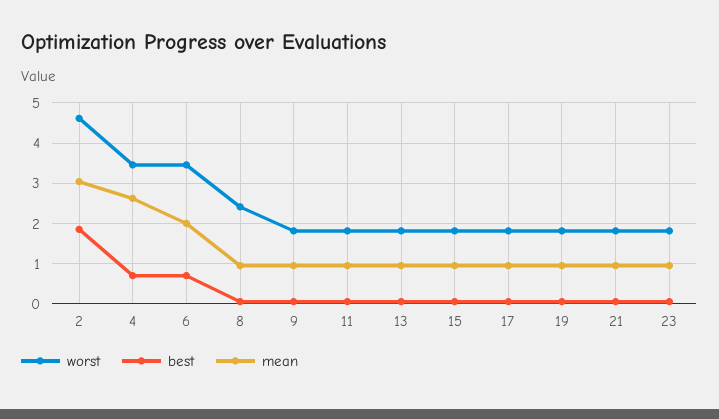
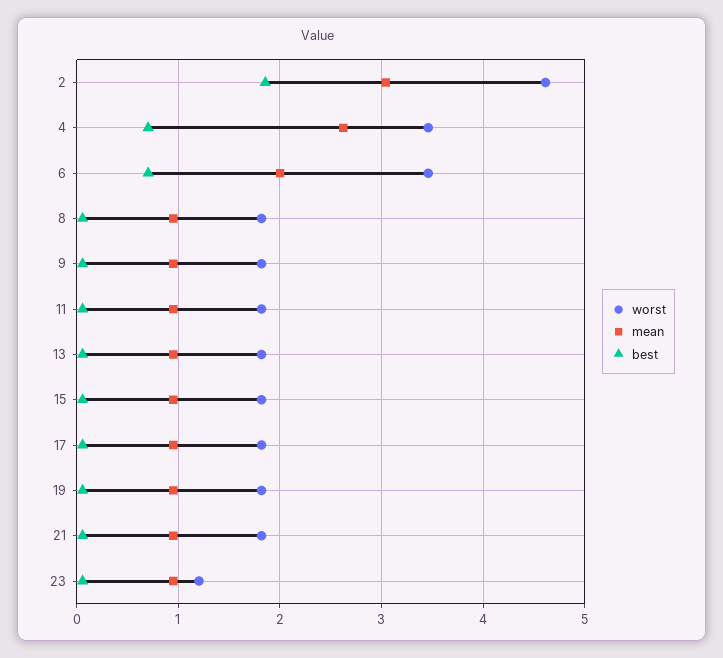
  {
    "worst": {
      "2": 4.6,
      "4": 3.5,
      "6": 3.5,
-     "8": 2.4,
+     "8": 1.8,
      "9": 1.8,
      "11": 1.8,
      "13": 1.8,
      "15": 1.8,
      "17": 1.8,
      "19": 1.8,
      "21": 1.8,
-     "23": 1.8
+     "23": 1.2
    },
    "best": {
      "2": 1.9,
      "4": 0.7,
      "6": 0.7,
      "8": 0.1,
      "9": 0.1,
      "11": 0.1,
      "13": 0.1,
      "15": 0.1,
      "17": 0.1,
      "19": 0.1,
      "21": 0.1,
      "23": 0.1
    },
    "mean": {
      "2": 3,
      "4": 2.6,
      "6": 2,
      "8": 1,
      "9": 1,
      "11": 1,
      "13": 1,
      "15": 1,
      "17": 1,
      "19": 1,
      "21": 1,
      "23": 1
    }
  }

